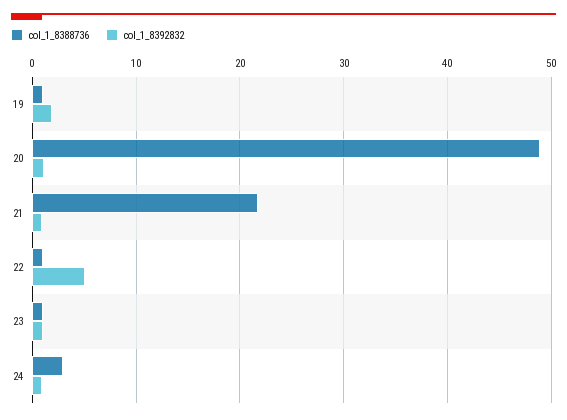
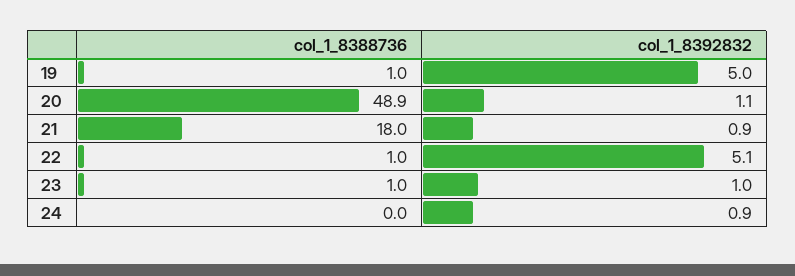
  {
    "col_1_8388736": {
      "19": 1,
      "20": 48.9,
-     "21": 22,
+     "21": 18,
      "22": 1,
      "23": 1,
-     "24": 3
+     "24": 0
    },
    "col_1_8392832": {
-     "19": 2,
+     "19": 5,
      "20": 1.1,
      "21": 0.9,
      "22": 5.1,
      "23": 1,
      "24": 0.9
    }
  }

